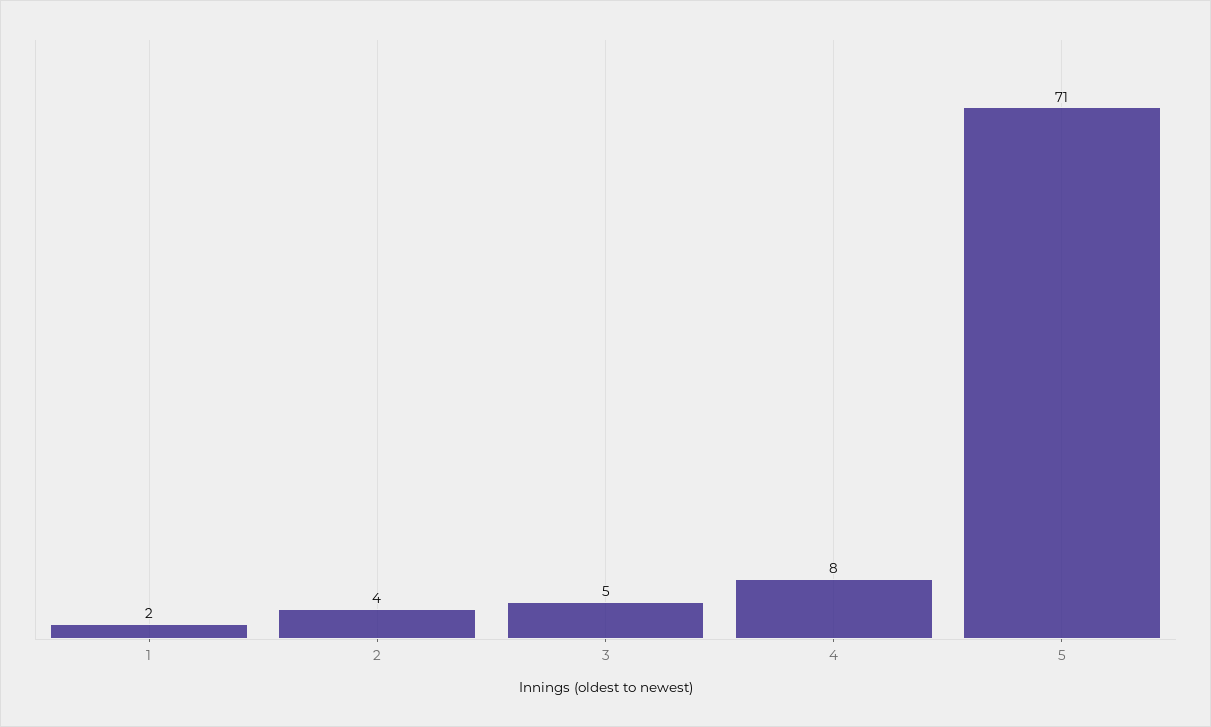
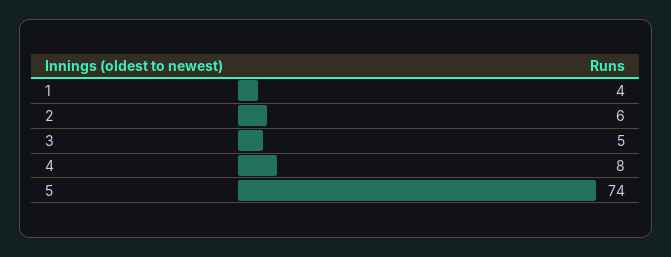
  {
-   "1": 2,
+   "1": 4,
-   "2": 4,
+   "2": 6,
    "3": 5,
    "4": 8,
-   "5": 71
+   "5": 74
  }

